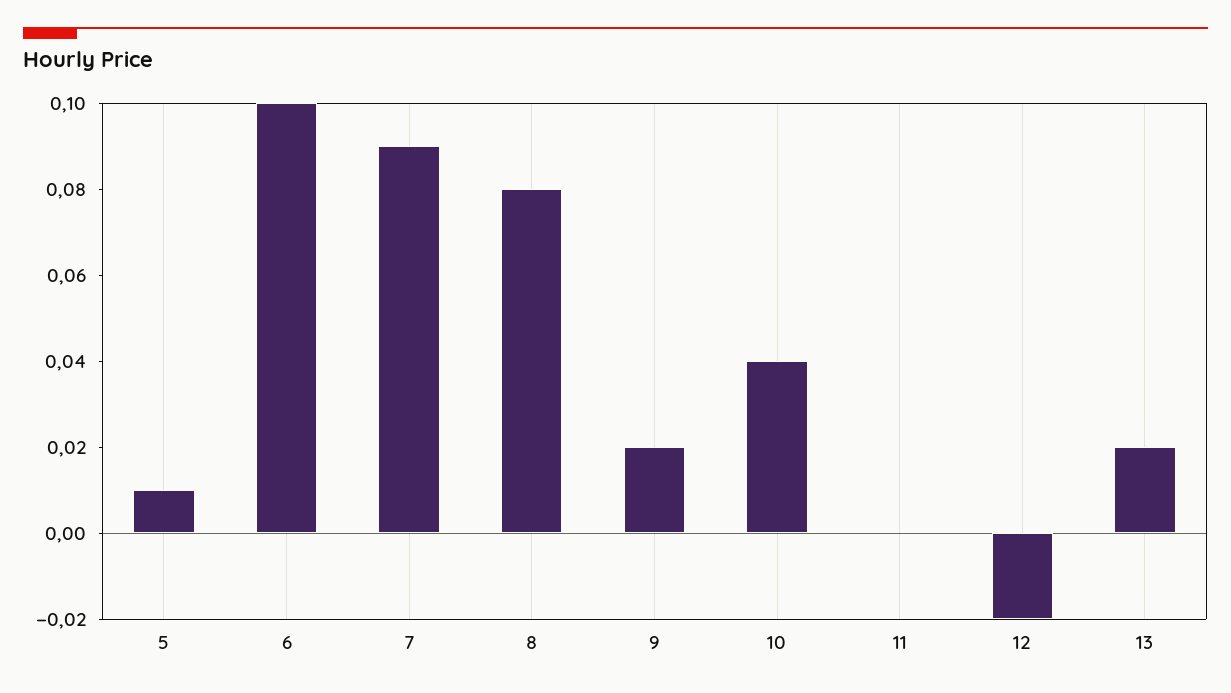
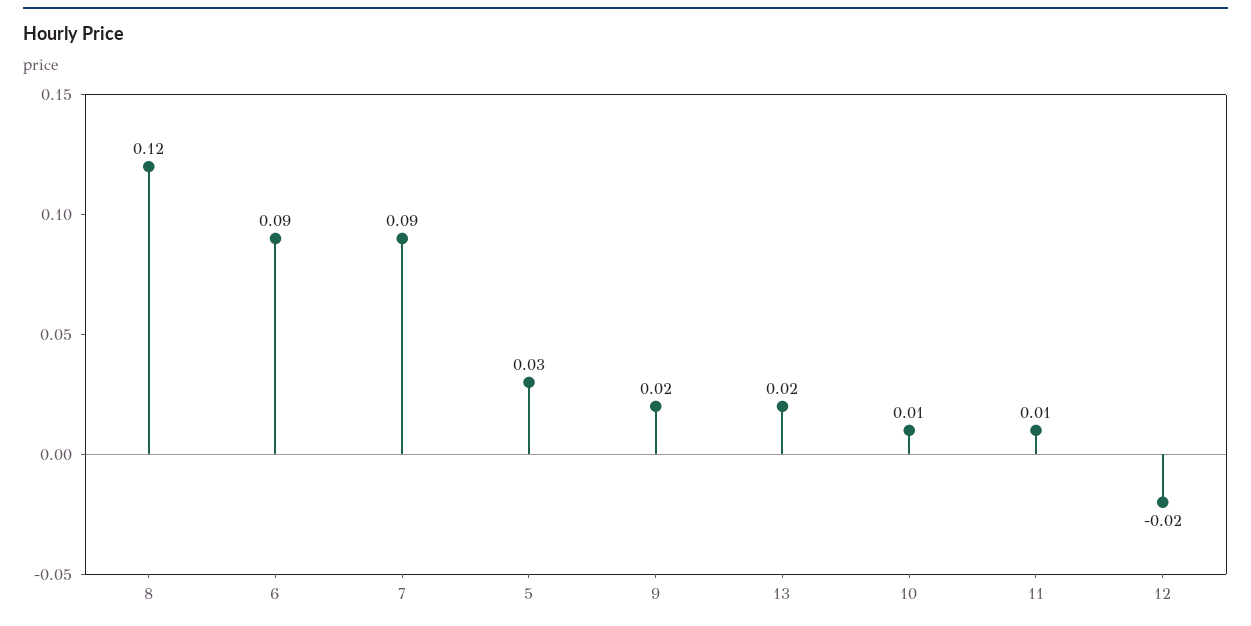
  {
-   "5": 0.01,
+   "5": 0.03,
-   "6": 0.1,
+   "6": 0.09,
    "7": 0.09,
-   "8": 0.08,
+   "8": 0.12,
    "9": 0.02,
-   "10": 0.04,
+   "10": 0.01,
-   "11": 0,
+   "11": 0.01,
    "12": -0.02,
    "13": 0.02
  }

